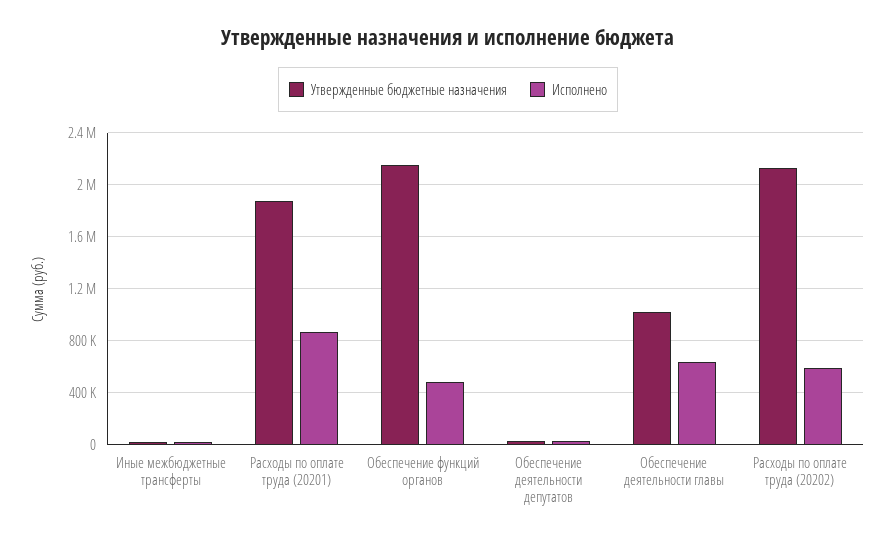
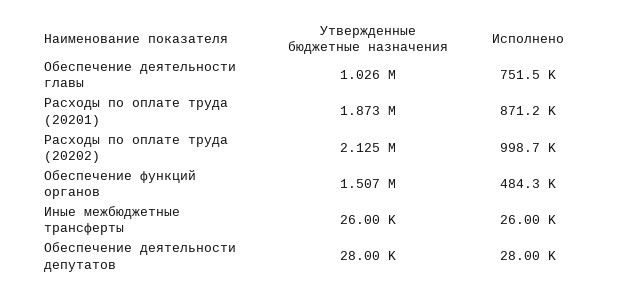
  {
    "Утвержденные бюджетные назначения": {
      "Иные межбюджетные трансферты": 26000,
      "Расходы по оплате труда (20201)": 1873000,
-     "Обеспечение функций органов": 2150000,
+     "Обеспечение функций органов": 1507000,
      "Обеспечение деятельности депутатов": 28000,
      "Обеспечение деятельности главы": 1026000,
      "Расходы по оплате труда (20202)": 2125000
    },
    "Исполнено": {
      "Иные межбюджетные трансферты": 26000,
      "Расходы по оплате труда (20201)": 871200,
      "Обеспечение функций органов": 484300,
      "Обеспечение деятельности депутатов": 28000,
-     "Обеспечение деятельности главы": 650000,
+     "Обеспечение деятельности главы": 751500,
-     "Расходы по оплате труда (20202)": 600000
+     "Расходы по оплате труда (20202)": 998700
    }
  }

